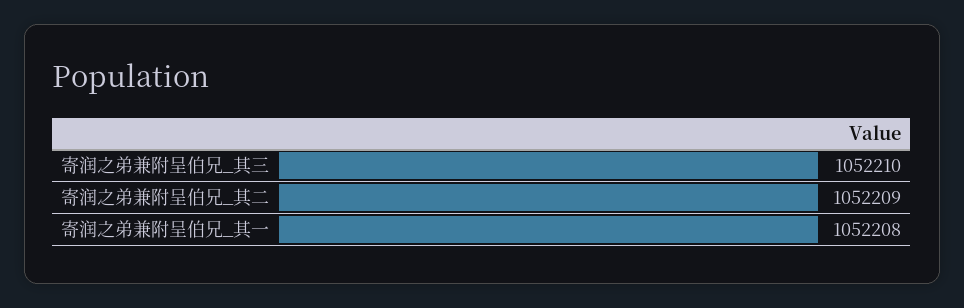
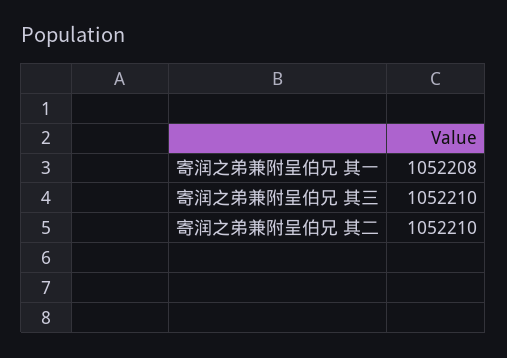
  {
    "寄润之弟兼附呈伯兄_其三": 1052210,
-   "寄润之弟兼附呈伯兄_其二": 1052209,
+   "寄润之弟兼附呈伯兄_其二": 1052210,
    "寄润之弟兼附呈伯兄_其一": 1052208
  }

